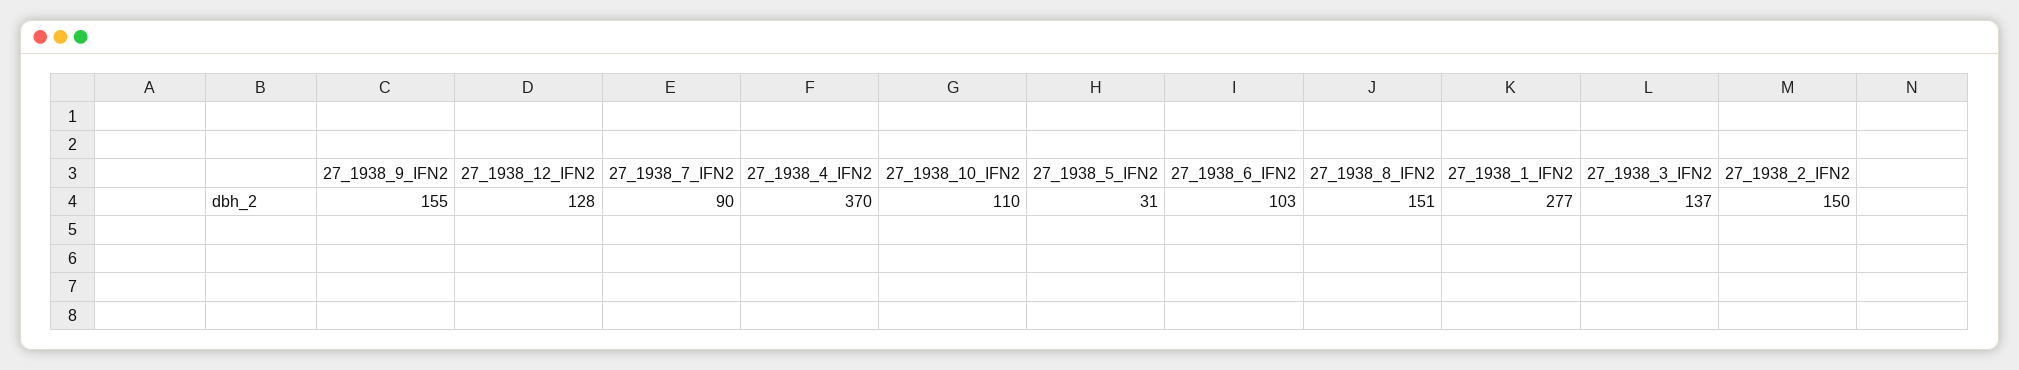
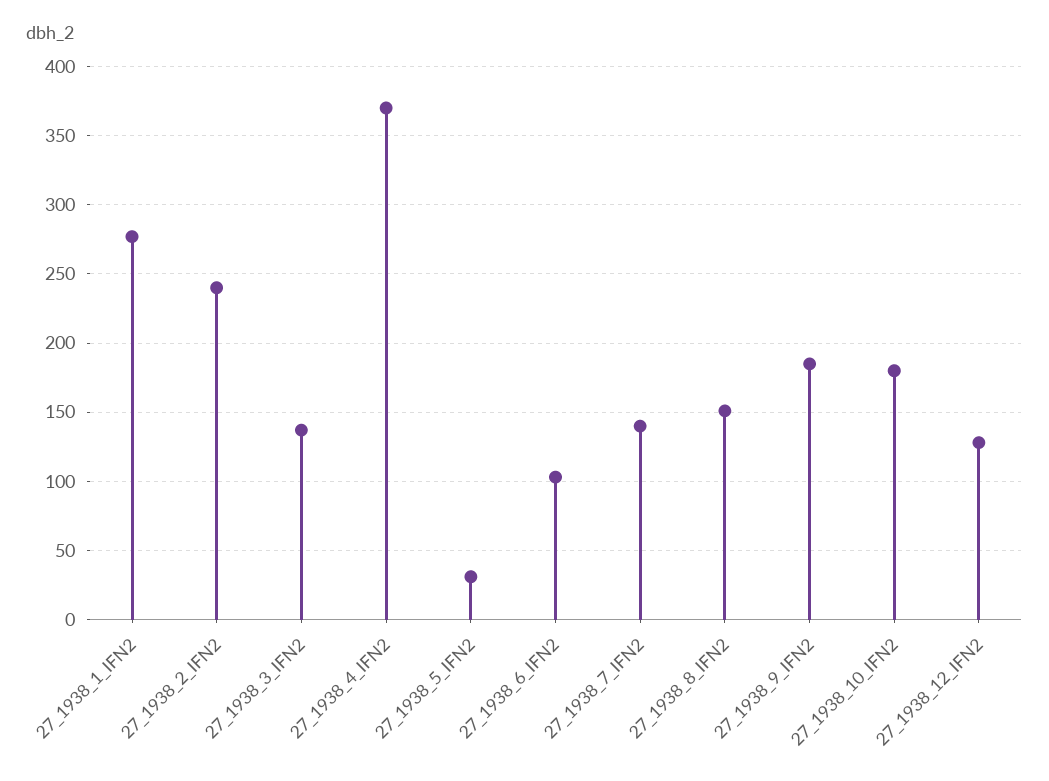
  {
-   "27_1938_9_IFN2": 155,
+   "27_1938_9_IFN2": 185,
    "27_1938_12_IFN2": 128,
-   "27_1938_7_IFN2": 90,
+   "27_1938_7_IFN2": 140,
    "27_1938_4_IFN2": 370,
-   "27_1938_10_IFN2": 110,
+   "27_1938_10_IFN2": 180,
    "27_1938_5_IFN2": 31,
    "27_1938_6_IFN2": 103,
    "27_1938_8_IFN2": 151,
    "27_1938_1_IFN2": 277,
    "27_1938_3_IFN2": 137,
-   "27_1938_2_IFN2": 150
+   "27_1938_2_IFN2": 240
  }

